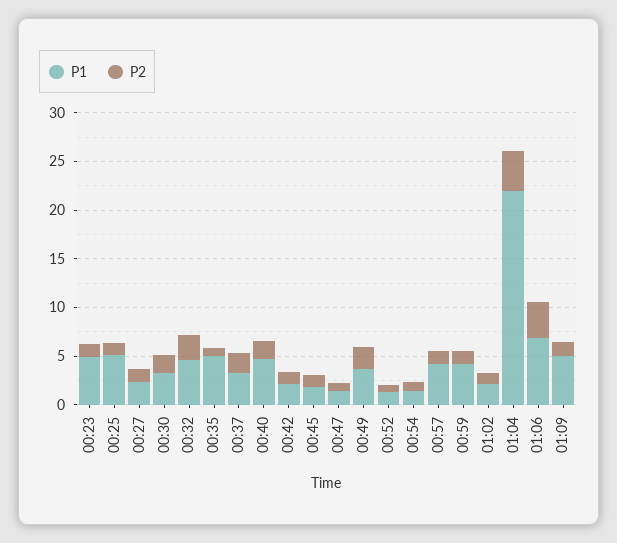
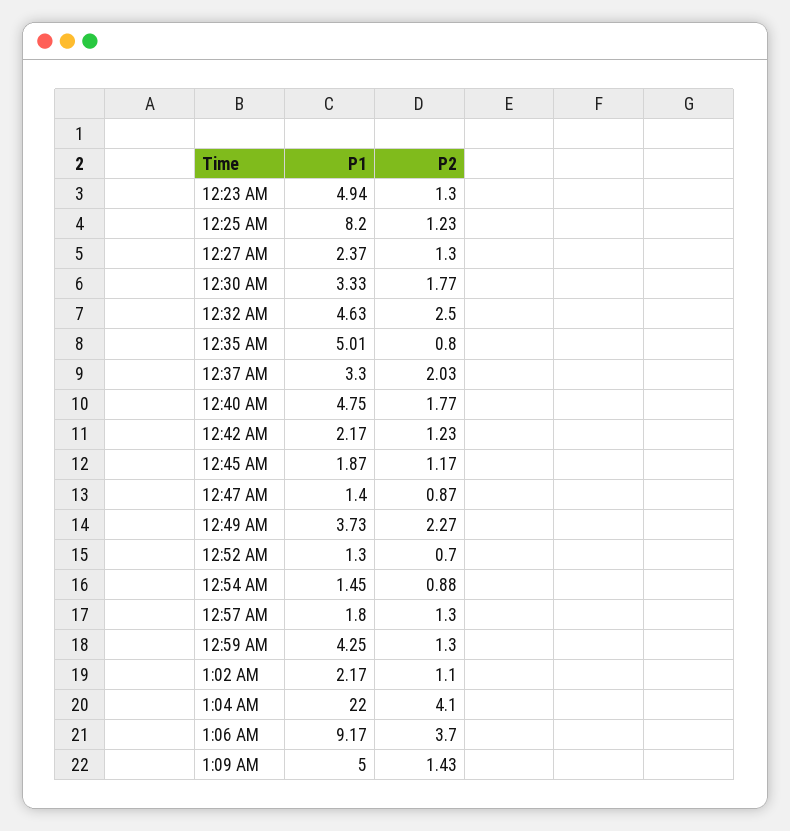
  {
    "P1": {
      "00:23": 4.94,
-     "00:25": 5,
+     "00:25": 8.2,
      "00:27": 2.37,
      "00:30": 3.33,
      "00:32": 4.63,
      "00:35": 5.01,
      "00:37": 3.3,
      "00:40": 4.75,
      "00:42": 2.17,
      "00:45": 1.87,
      "00:47": 1.4,
      "00:49": 3.73,
      "00:52": 1.3,
      "00:54": 1.45,
-     "00:57": 4,
+     "00:57": 1.8,
      "00:59": 4.25,
      "01:02": 2.17,
      "01:04": 22,
-     "01:06": 7,
+     "01:06": 9.17,
      "01:09": 5
    },
    "P2": {
      "00:23": 1.3,
      "00:25": 1.23,
      "00:27": 1.3,
      "00:30": 1.77,
      "00:32": 2.5,
      "00:35": 0.8,
      "00:37": 2.03,
      "00:40": 1.77,
      "00:42": 1.23,
      "00:45": 1.17,
      "00:47": 0.87,
      "00:49": 2.27,
      "00:52": 0.7,
      "00:54": 0.88,
      "00:57": 1.3,
      "00:59": 1.3,
      "01:02": 1.1,
      "01:04": 4.1,
      "01:06": 3.7,
      "01:09": 1.43
    }
  }

